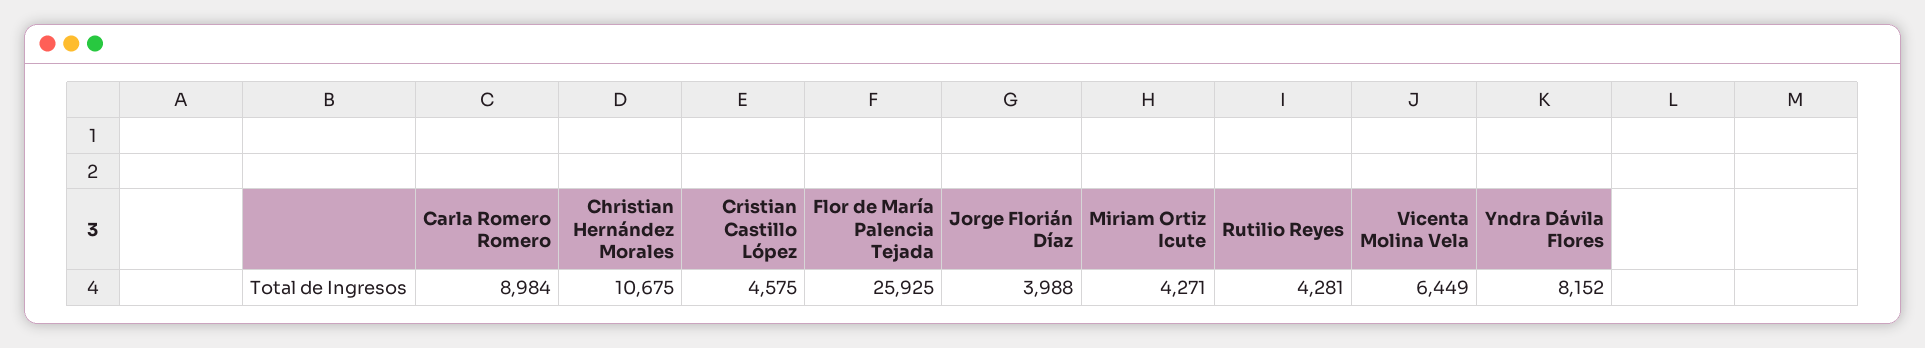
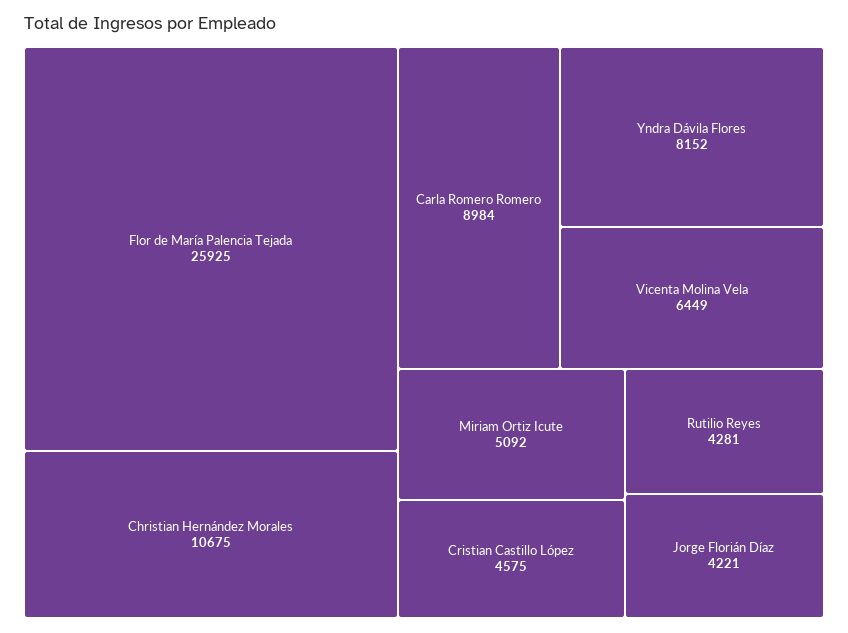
  {
    "Carla Romero Romero": 8984,
    "Christian Hernández Morales": 10675,
    "Cristian Castillo López": 4575,
    "Flor de María Palencia Tejada": 25925,
-   "Jorge Florián Díaz": 3988,
+   "Jorge Florián Díaz": 4221,
-   "Miriam Ortiz Icute": 4271,
+   "Miriam Ortiz Icute": 5092,
    "Rutilio Reyes": 4281,
    "Vicenta Molina Vela": 6449,
    "Yndra Dávila Flores": 8152
  }

